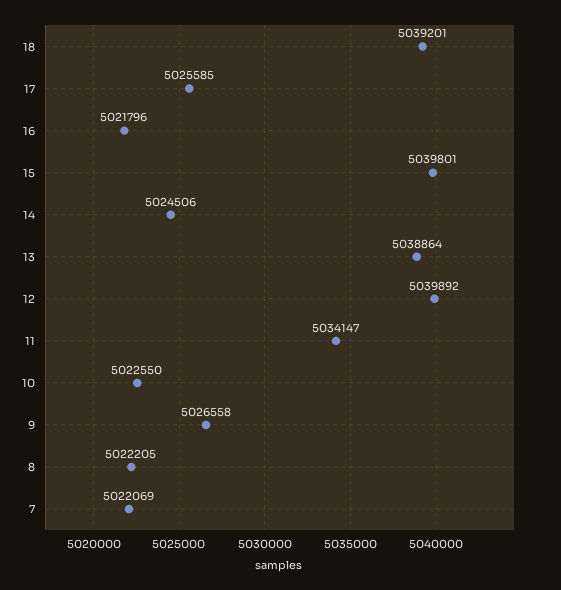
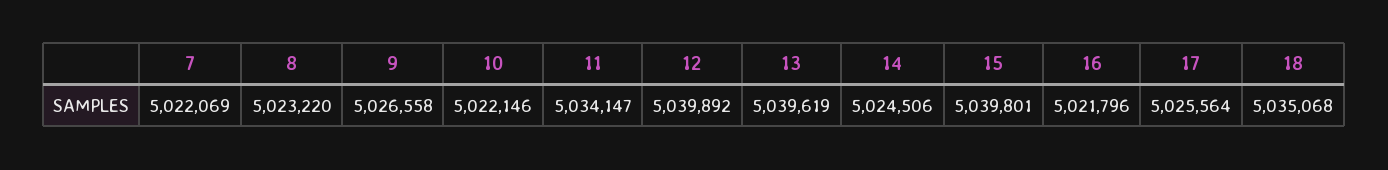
  {
-   "18": 5039201,
+   "18": 5035068,
-   "17": 5025585,
+   "17": 5025564,
    "16": 5021796,
    "15": 5039801,
    "14": 5024506,
-   "13": 5038864,
+   "13": 5039619,
    "12": 5039892,
    "11": 5034147,
-   "10": 5022550,
+   "10": 5022146,
    "9": 5026558,
-   "8": 5022205,
+   "8": 5023220,
    "7": 5022069
  }

